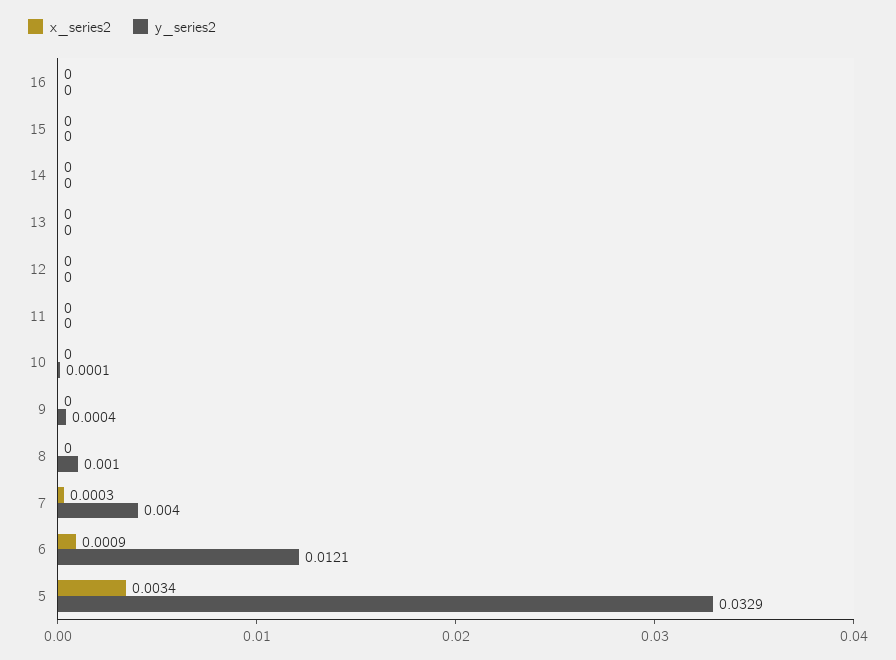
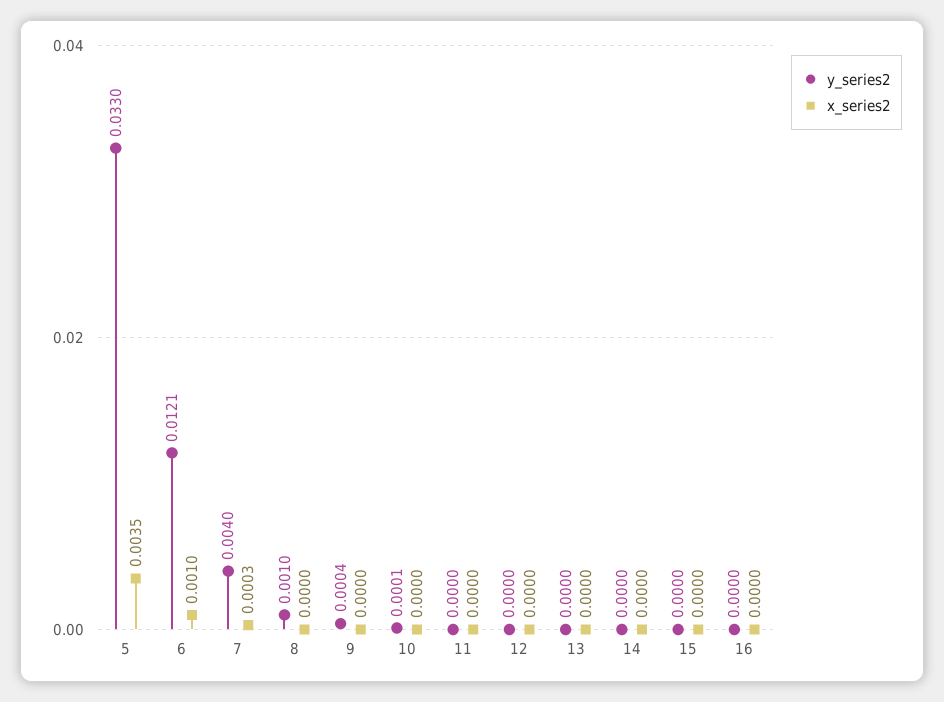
  {
    "x_series2": {
      "16": 0,
      "15": 0,
      "14": 0,
      "13": 0,
      "12": 0,
      "11": 0,
      "10": 0,
      "9": 0,
      "8": 0,
      "7": 0.0003,
-     "6": 0.0009,
+     "6": 0.001,
-     "5": 0.0034
+     "5": 0.0035
    },
    "y_series2": {
      "16": 0,
      "15": 0,
      "14": 0,
      "13": 0,
      "12": 0,
      "11": 0,
      "10": 0.0001,
      "9": 0.0004,
      "8": 0.001,
      "7": 0.004,
      "6": 0.0121,
-     "5": 0.0329
+     "5": 0.033
    }
  }

